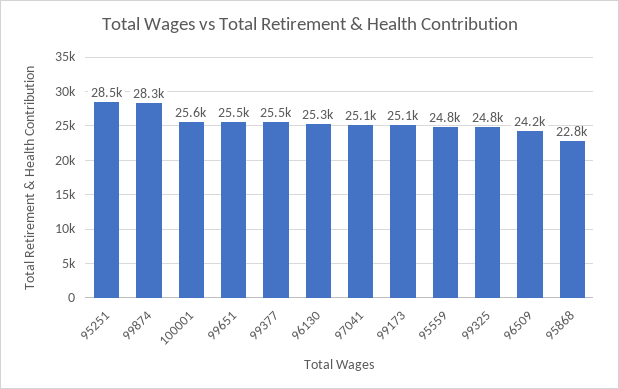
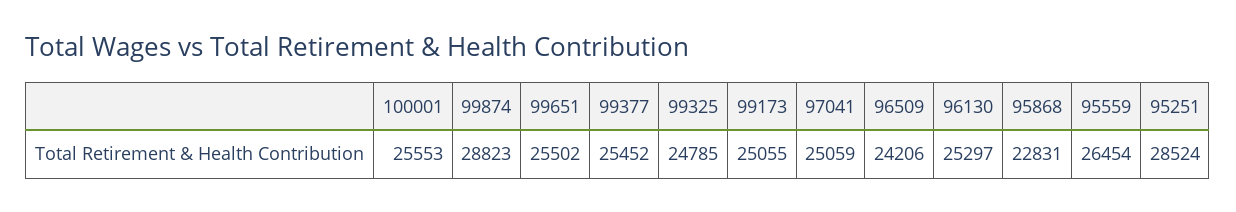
  {
    "95251": 28524,
-   "99874": 28300,
+   "99874": 28823,
    "100001": 25553,
    "99651": 25502,
    "99377": 25452,
    "96130": 25297,
    "97041": 25059,
    "99173": 25055,
-   "95559": 24800,
+   "95559": 26454,
    "99325": 24785,
    "96509": 24206,
    "95868": 22831
  }

